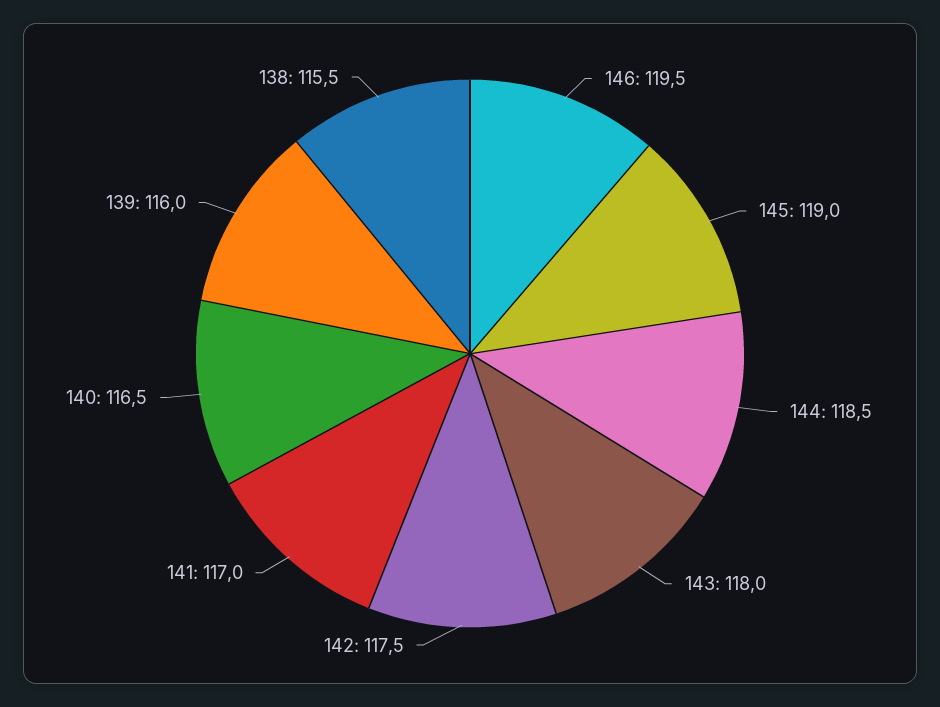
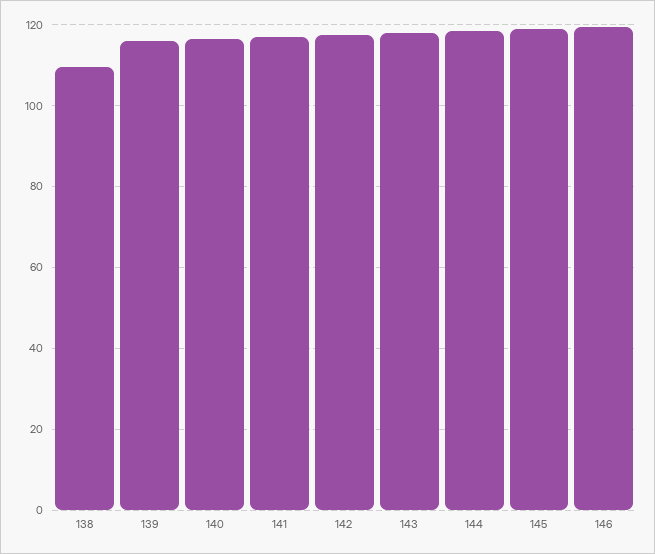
  {
    "146": 119.5,
    "145": 119,
    "144": 118.5,
    "143": 118,
    "142": 117.5,
    "141": 117,
    "140": 116.5,
    "139": 116,
-   "138": 115.5
+   "138": 110
  }

